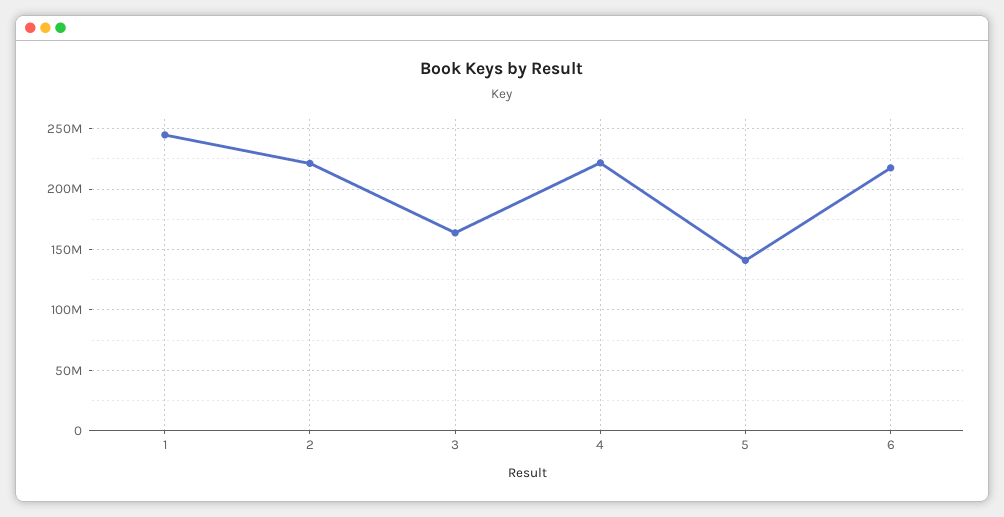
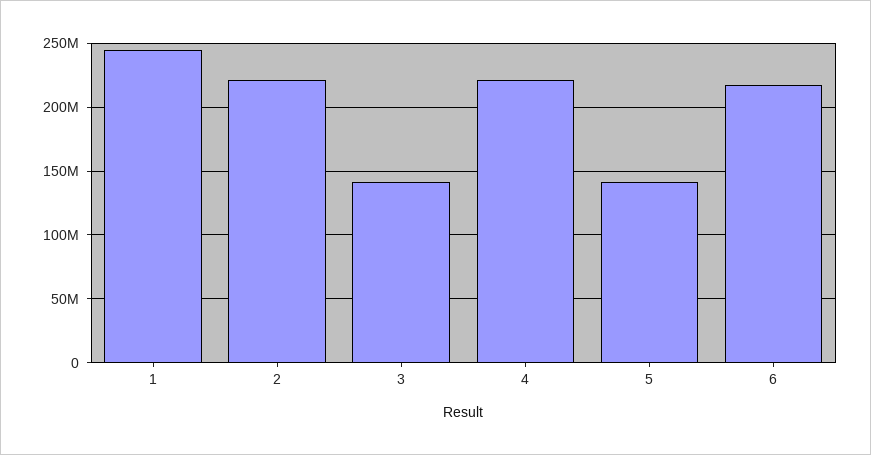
  {
    "1": 245000000,
    "2": 220000000,
-   "3": 165000000,
+   "3": 140000000,
    "4": 220000000,
    "5": 140000000,
    "6": 215000000
  }

